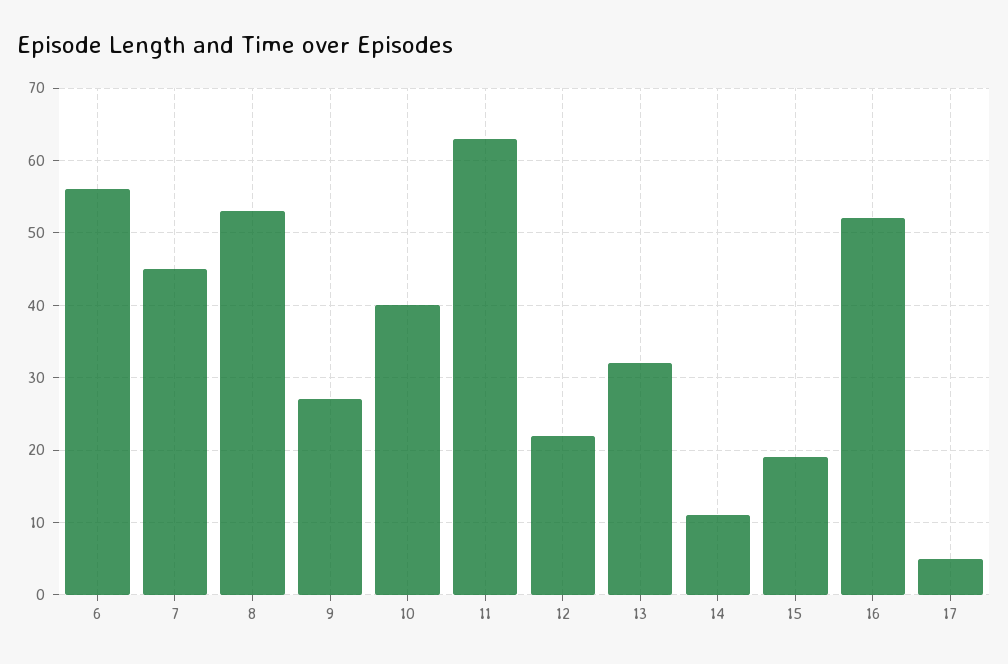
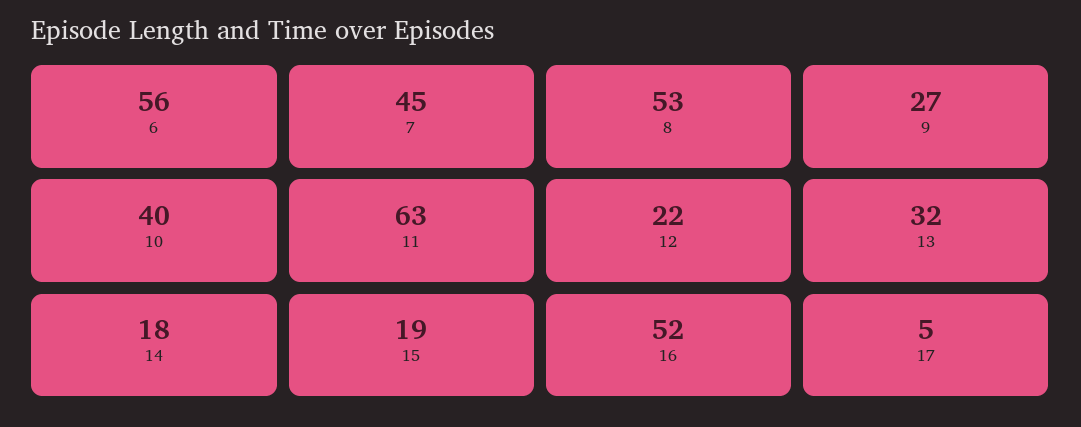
  {
    "6": 56,
    "7": 45,
    "8": 53,
    "9": 27,
    "10": 40,
    "11": 63,
    "12": 22,
    "13": 32,
-   "14": 11,
+   "14": 18,
    "15": 19,
    "16": 52,
    "17": 5
  }

